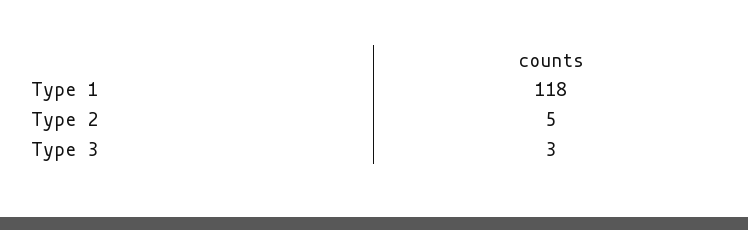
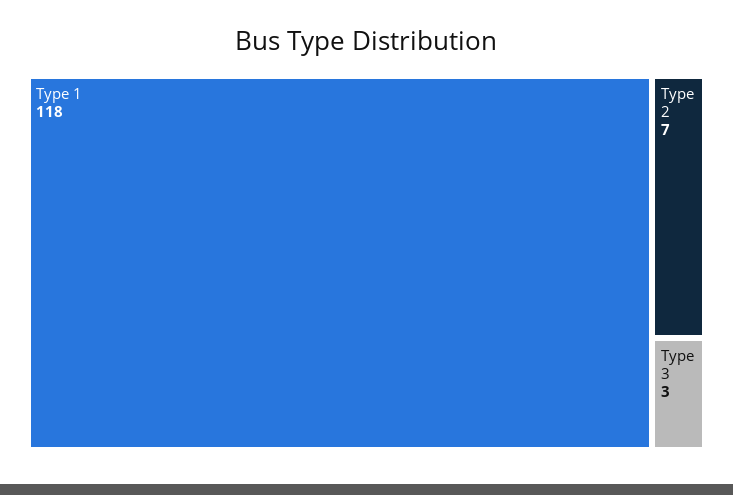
  {
    "Type 1": 118,
-   "Type 2": 5,
+   "Type 2": 7,
    "Type 3": 3
  }

